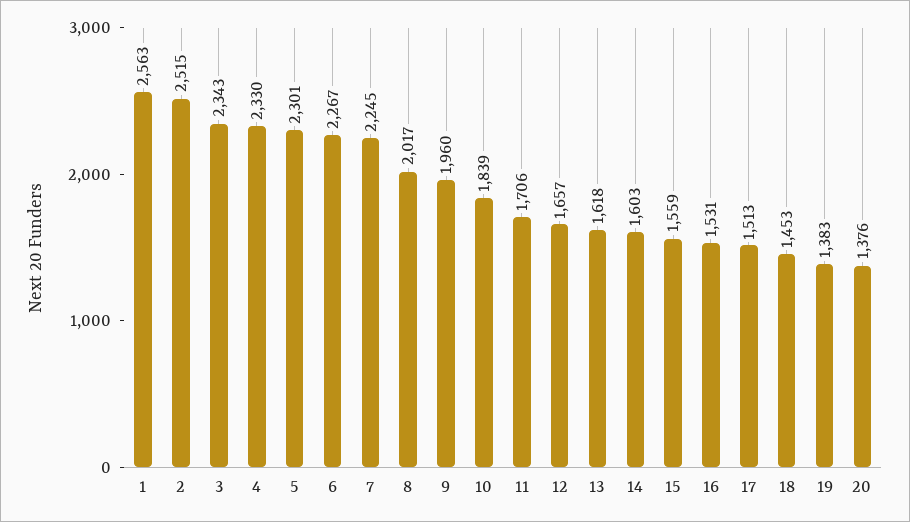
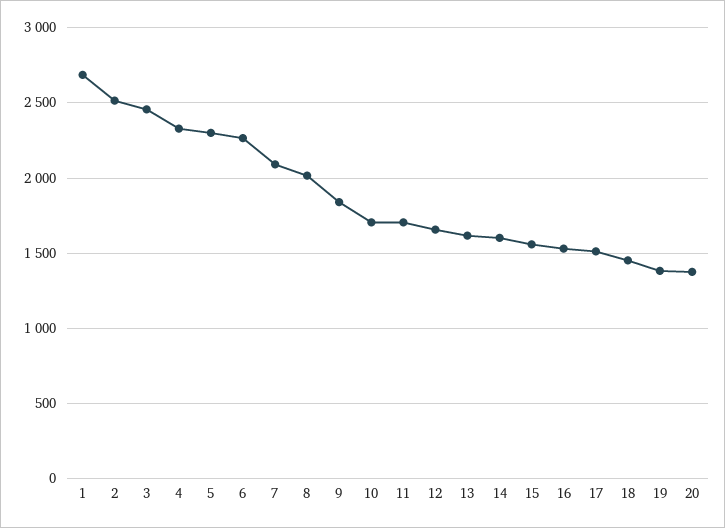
  {
-   "1": 2563,
+   "1": 2700,
    "2": 2515,
-   "3": 2343,
+   "3": 2450,
    "4": 2330,
    "5": 2301,
    "6": 2267,
-   "7": 2245,
+   "7": 2100,
    "8": 2017,
-   "9": 1960,
+   "9": 1850,
-   "10": 1839,
+   "10": 1700,
    "11": 1706,
    "12": 1657,
    "13": 1618,
    "14": 1603,
    "15": 1559,
    "16": 1531,
    "17": 1513,
    "18": 1453,
    "19": 1383,
    "20": 1376
  }

